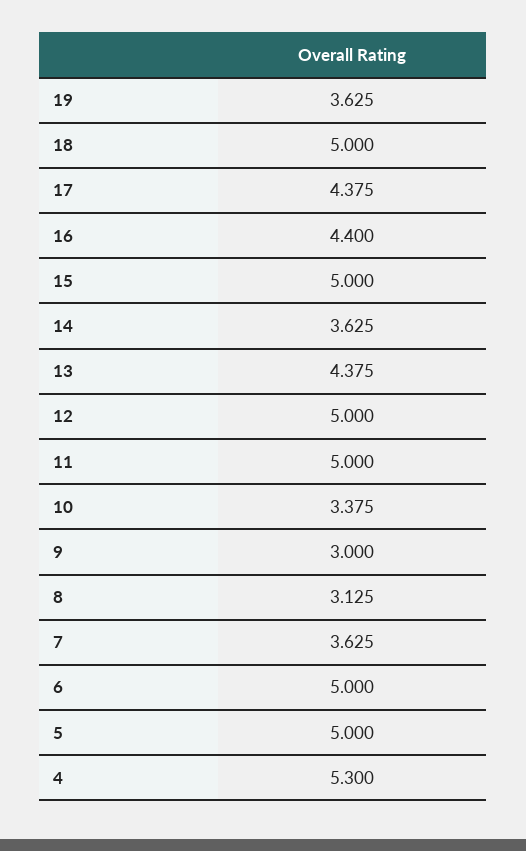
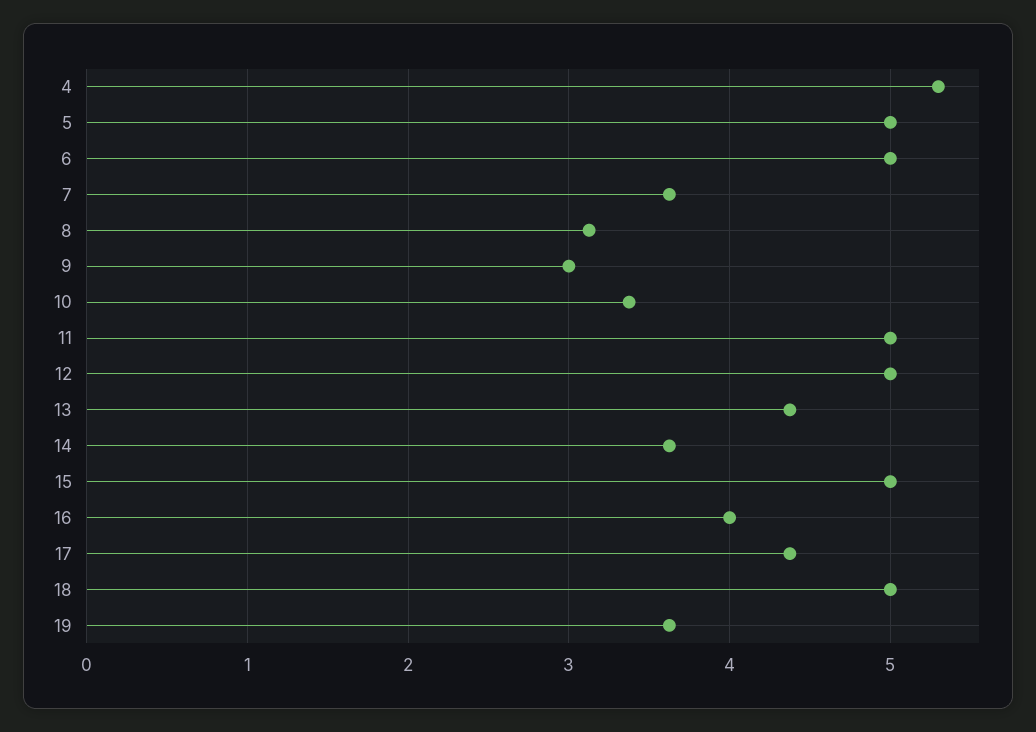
  {
    "19": 3.625,
    "18": 5,
    "17": 4.375,
-   "16": 4.4,
+   "16": 4,
    "15": 5,
    "14": 3.625,
    "13": 4.375,
    "12": 5,
    "11": 5,
    "10": 3.375,
    "9": 3,
    "8": 3.125,
    "7": 3.625,
    "6": 5,
    "5": 5,
    "4": 5.3
  }

